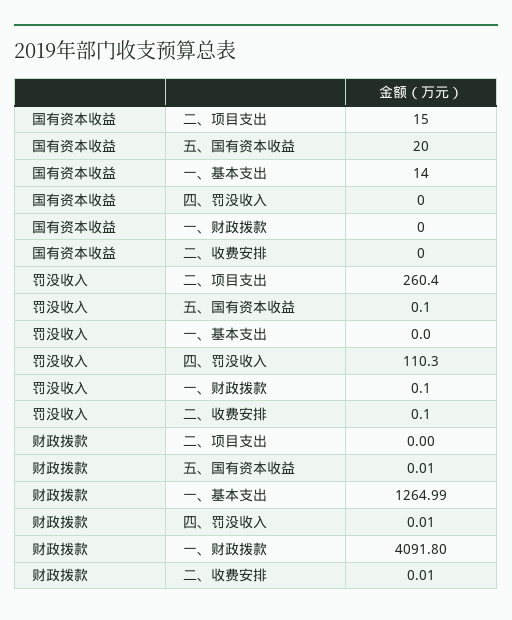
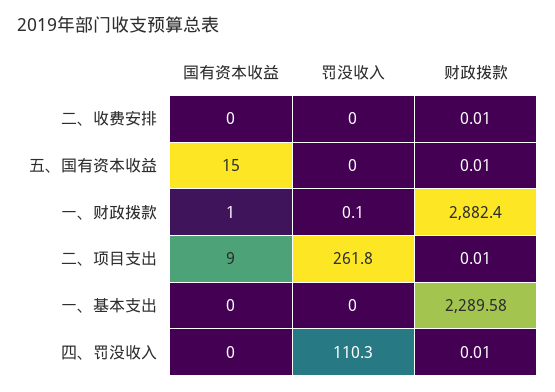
  {
    "国有资本收益": {
-     "二、项目支出": 15,
+     "二、项目支出": 9,
-     "五、国有资本收益": 20,
+     "五、国有资本收益": 15,
-     "一、基本支出": 14,
+     "一、基本支出": 0,
      "四、罚没收入": 0,
-     "一、财政拨款": 0,
+     "一、财政拨款": 1,
      "二、收费安排": 0
    },
    "罚没收入": {
-     "二、项目支出": 260.4,
+     "二、项目支出": 261.8,
-     "五、国有资本收益": 0.1,
+     "五、国有资本收益": 0,
      "一、基本支出": 0,
      "四、罚没收入": 110.3,
      "一、财政拨款": 0.1,
-     "二、收费安排": 0.1
+     "二、收费安排": 0
    },
    "财政拨款": {
-     "二、项目支出": 0,
+     "二、项目支出": 0.01,
      "五、国有资本收益": 0.01,
-     "一、基本支出": 1264.99,
+     "一、基本支出": 2289.58,
      "四、罚没收入": 0.01,
-     "一、财政拨款": 4091.8,
+     "一、财政拨款": 2882.4,
      "二、收费安排": 0.01
    }
  }

